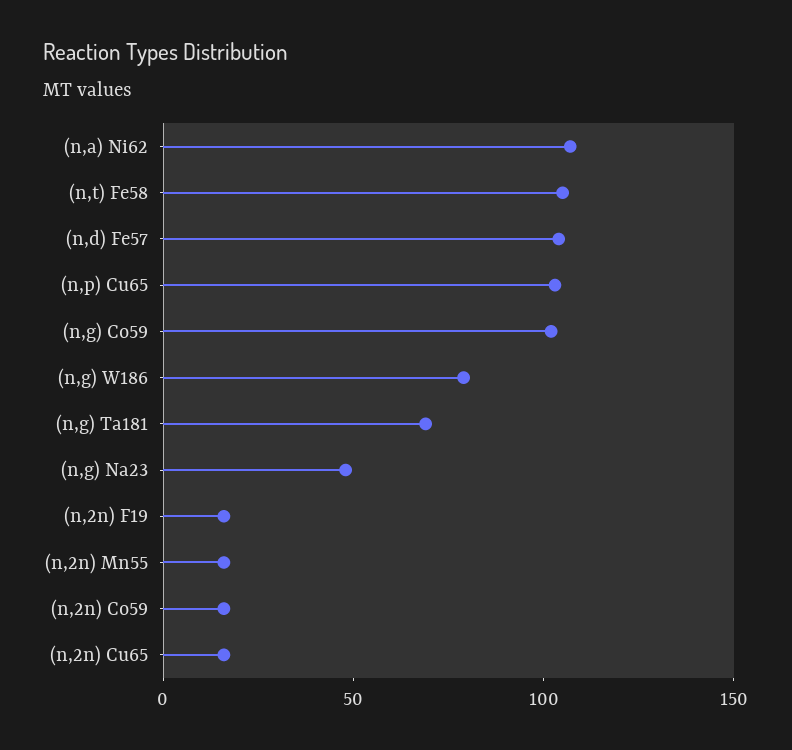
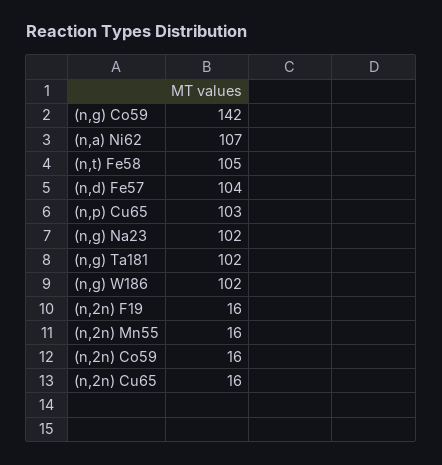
  {
    "(n,a) Ni62": 107,
    "(n,t) Fe58": 105,
    "(n,d) Fe57": 104,
    "(n,p) Cu65": 103,
-   "(n,g) Co59": 100,
+   "(n,g) Co59": 142,
-   "(n,g) W186": 80,
+   "(n,g) W186": 102,
-   "(n,g) Ta181": 70,
+   "(n,g) Ta181": 102,
-   "(n,g) Na23": 50,
+   "(n,g) Na23": 102,
    "(n,2n) F19": 16,
    "(n,2n) Mn55": 16,
    "(n,2n) Co59": 16,
    "(n,2n) Cu65": 16
  }

